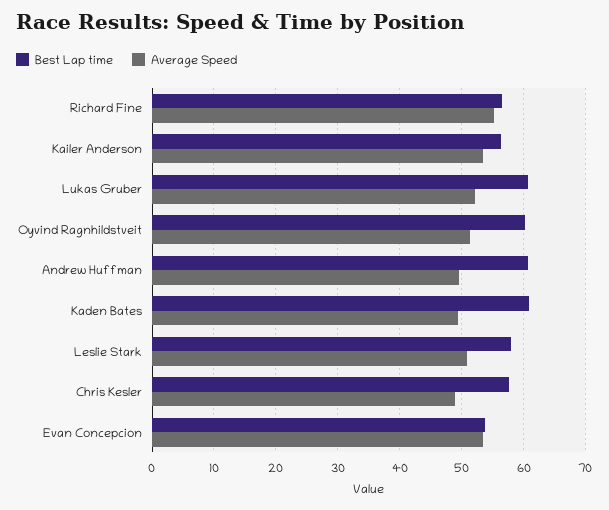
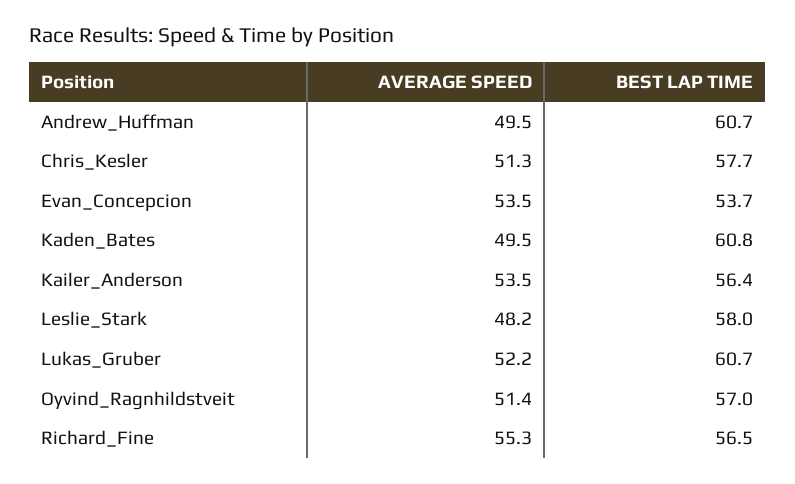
  {
    "Best Lap time": {
      "Richard Fine": 56.5,
      "Kailer Anderson": 56.4,
      "Lukas Gruber": 60.7,
-     "Oyvind Ragnhildstveit": 60,
+     "Oyvind Ragnhildstveit": 57,
      "Andrew Huffman": 60.7,
      "Kaden Bates": 60.8,
      "Leslie Stark": 58,
      "Chris Kesler": 57.7,
      "Evan Concepcion": 53.7
    },
    "Average Speed": {
      "Richard Fine": 55.3,
      "Kailer Anderson": 53.5,
      "Lukas Gruber": 52.2,
      "Oyvind Ragnhildstveit": 51.4,
      "Andrew Huffman": 49.5,
      "Kaden Bates": 49.5,
-     "Leslie Stark": 51,
+     "Leslie Stark": 48.2,
-     "Chris Kesler": 49,
+     "Chris Kesler": 51.3,
      "Evan Concepcion": 53.5
    }
  }

